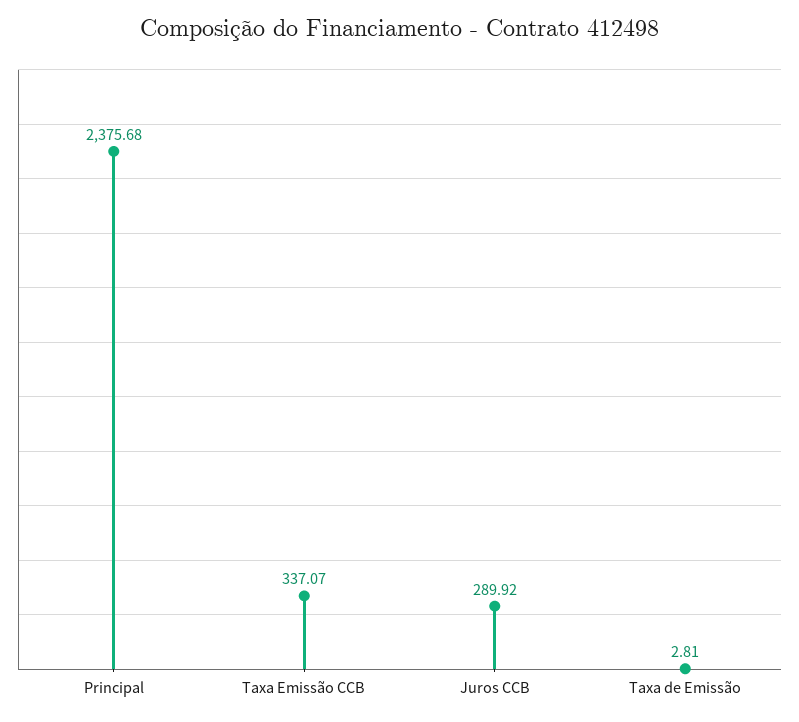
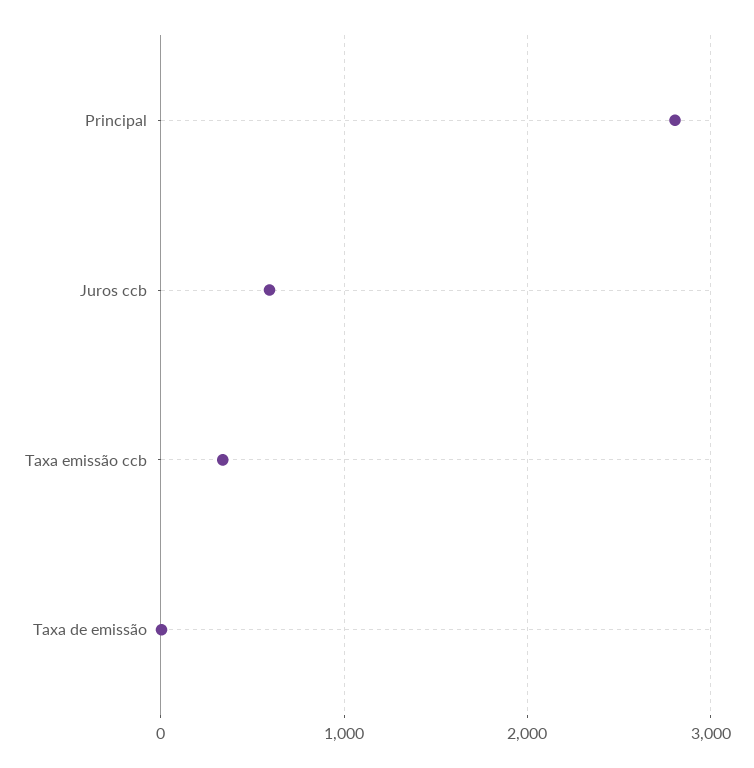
  {
-   "Principal": 2375.68,
+   "Principal": 2800,
    "Taxa Emissão CCB": 337.07,
-   "Juros CCB": 289.92,
+   "Juros CCB": 600,
    "Taxa de Emissão": 2.81
  }

